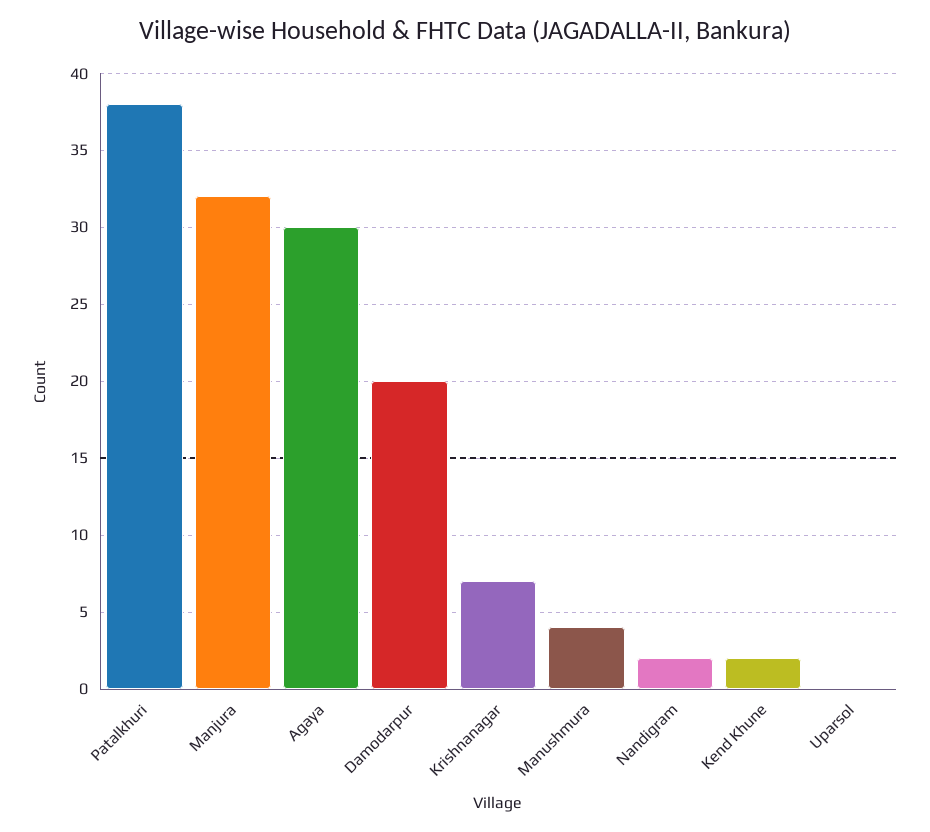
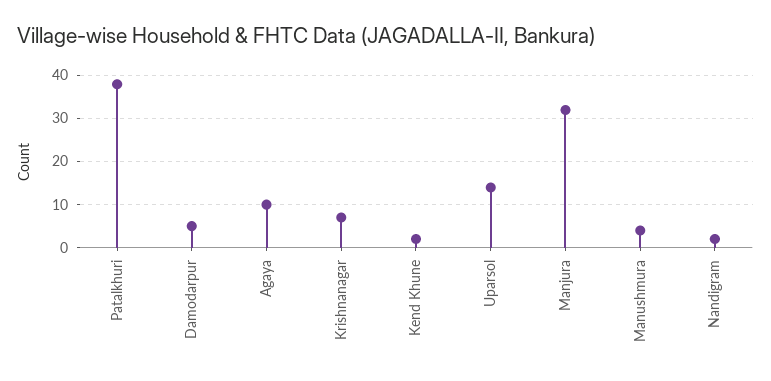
  {
    "Patalkhuri": 38,
    "Manjura": 32,
-   "Agaya": 30,
+   "Agaya": 10,
-   "Damodarpur": 20,
+   "Damodarpur": 5,
    "Krishnanagar": 7,
    "Manushmura": 4,
    "Nandigram": 2,
    "Kend Khune": 2,
-   "Uparsol": 0
+   "Uparsol": 15
  }

